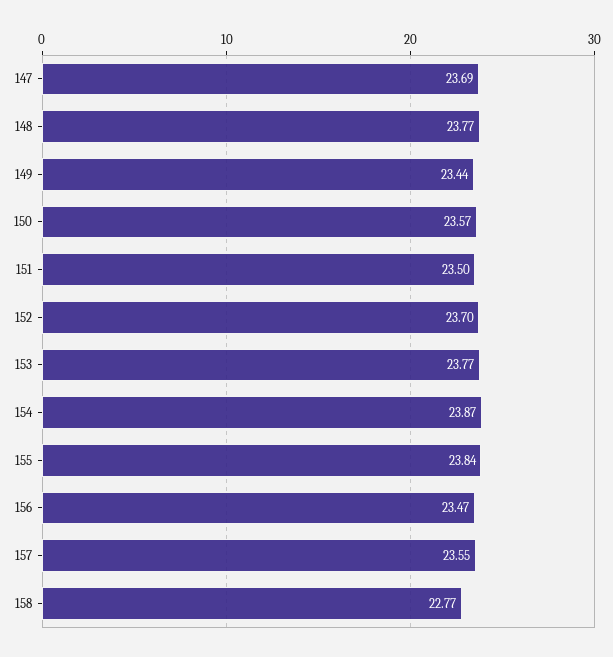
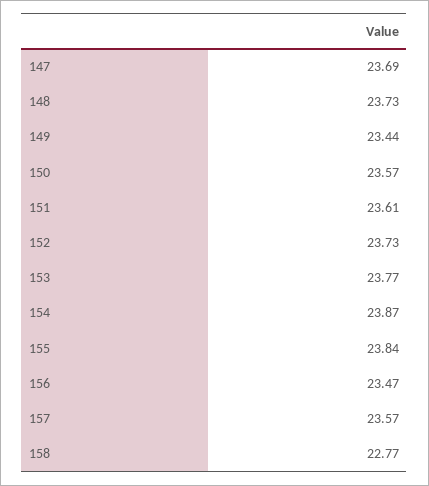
  {
    "147": 23.69,
-   "148": 23.77,
+   "148": 23.73,
    "149": 23.44,
    "150": 23.57,
-   "151": 23.5,
+   "151": 23.61,
-   "152": 23.7,
+   "152": 23.73,
    "153": 23.77,
    "154": 23.87,
    "155": 23.84,
    "156": 23.47,
-   "157": 23.55,
+   "157": 23.57,
    "158": 22.77
  }

